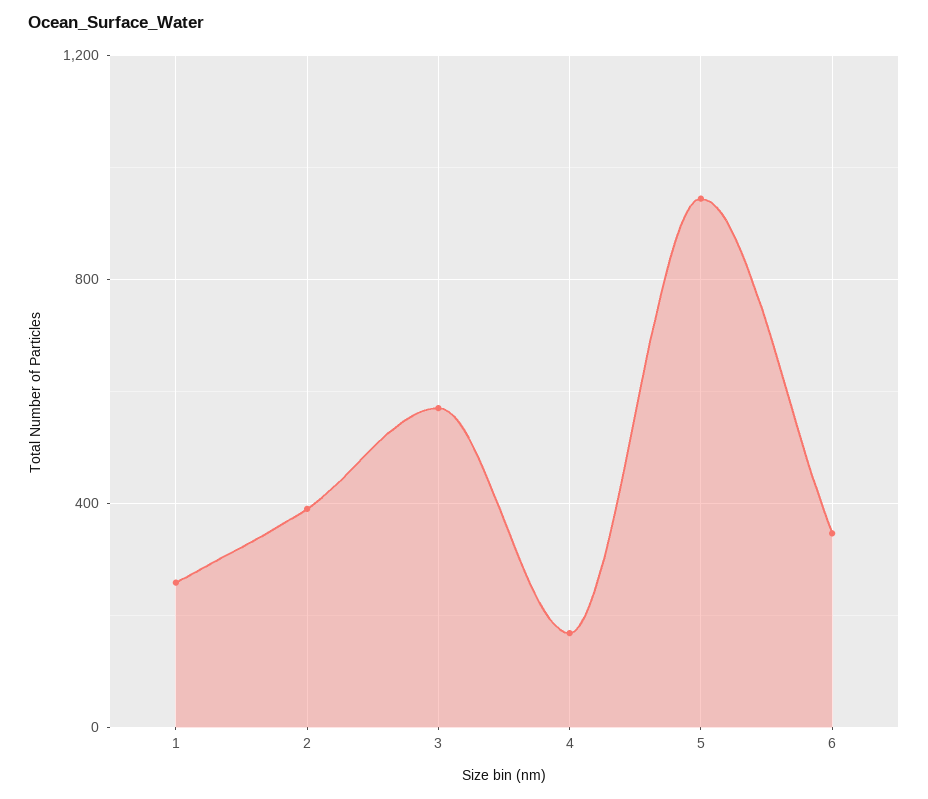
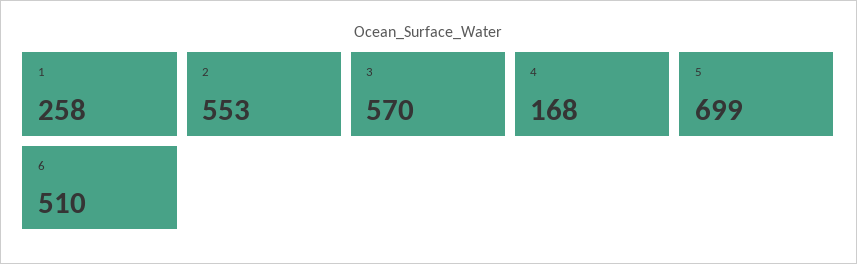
  {
    "1": 258,
-   "2": 400,
+   "2": 553,
    "3": 570,
    "4": 168,
-   "5": 950,
+   "5": 699,
-   "6": 350
+   "6": 510
  }

